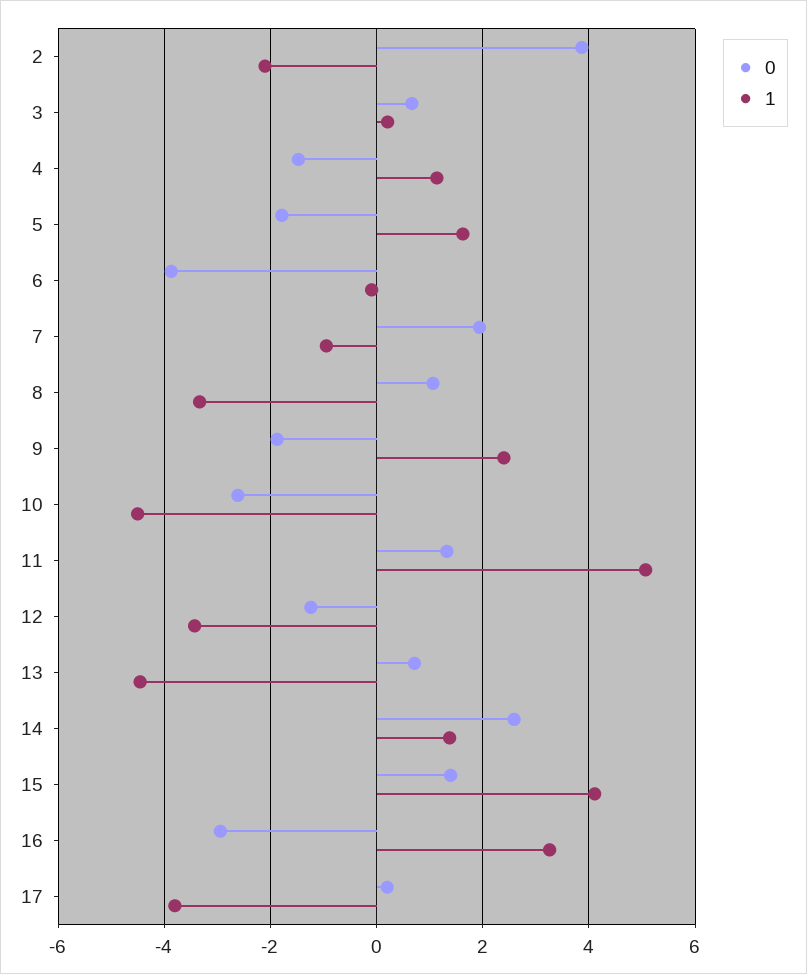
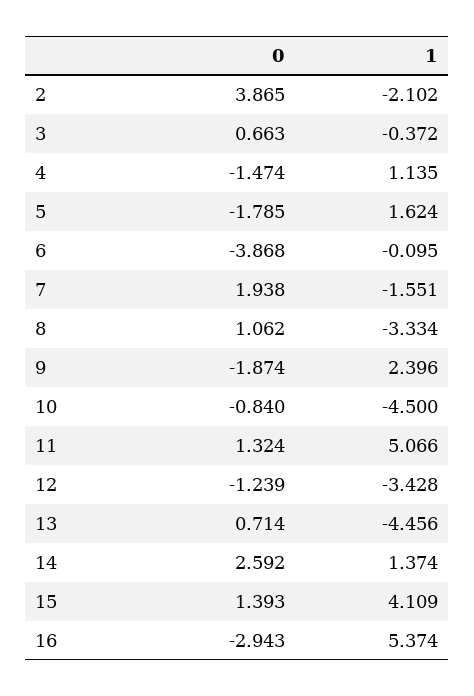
  {
    "0": {
      "2": 3.865,
      "3": 0.663,
      "4": -1.474,
      "5": -1.785,
      "6": -3.868,
      "7": 1.938,
      "8": 1.062,
      "9": -1.874,
-     "10": -2.6,
+     "10": -0.84,
      "11": 1.324,
      "12": -1.239,
      "13": 0.714,
      "14": 2.592,
      "15": 1.393,
-     "16": -2.943,
+     "16": -2.943
-     "17": 0.2
    },
    "1": {
      "2": -2.102,
-     "3": 0.2,
+     "3": -0.372,
      "4": 1.135,
      "5": 1.624,
      "6": -0.095,
-     "7": -1,
+     "7": -1.551,
      "8": -3.334,
      "9": 2.396,
      "10": -4.5,
      "11": 5.066,
      "12": -3.428,
      "13": -4.456,
      "14": 1.374,
      "15": 4.109,
-     "16": 3.2,
+     "16": 5.374
-     "17": -3.8
    }
  }

